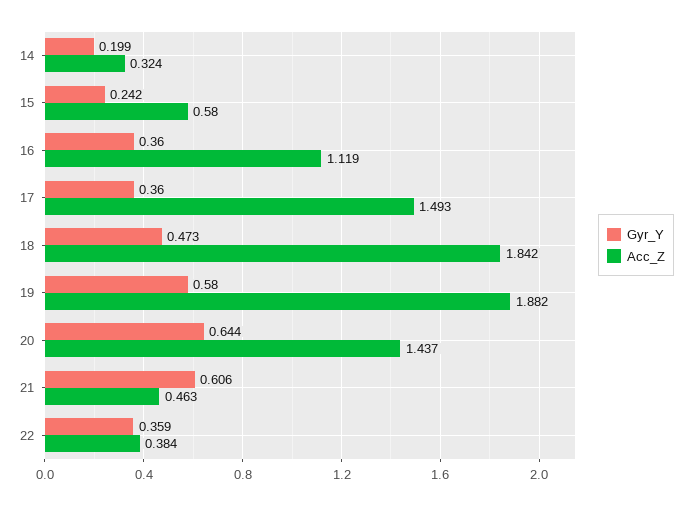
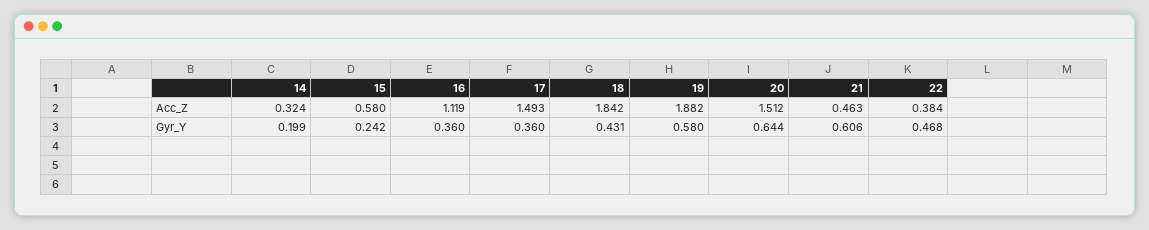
  {
    "Gyr_Y": {
      "14": 0.199,
      "15": 0.242,
      "16": 0.36,
      "17": 0.36,
-     "18": 0.473,
+     "18": 0.431,
      "19": 0.58,
      "20": 0.644,
      "21": 0.606,
-     "22": 0.359
+     "22": 0.468
    },
    "Acc_Z": {
      "14": 0.324,
      "15": 0.58,
      "16": 1.119,
      "17": 1.493,
      "18": 1.842,
      "19": 1.882,
-     "20": 1.437,
+     "20": 1.512,
      "21": 0.463,
      "22": 0.384
    }
  }

